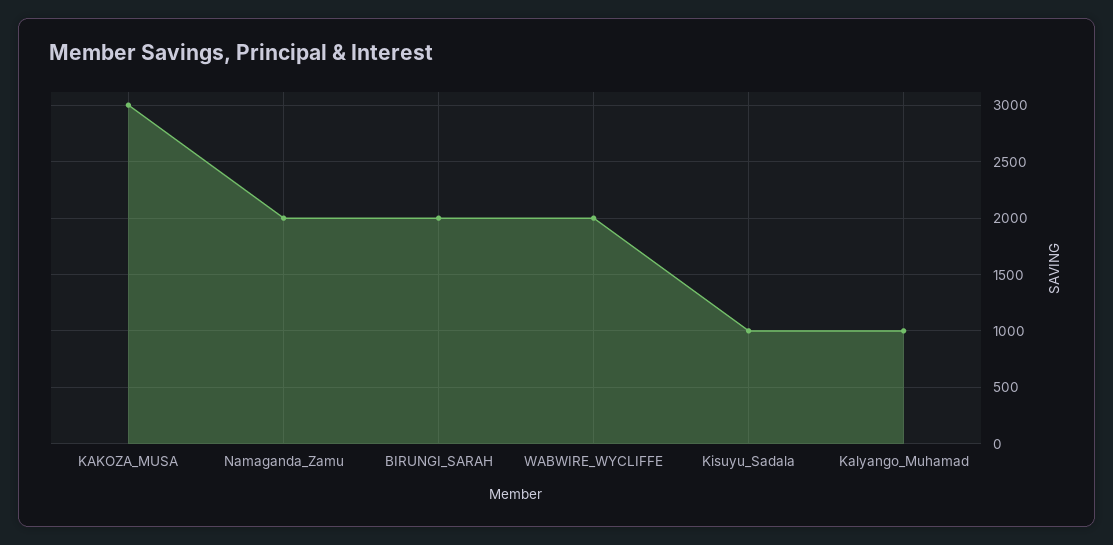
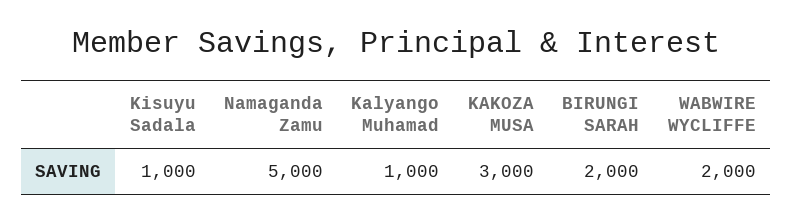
  {
    "KAKOZA_MUSA": 3000,
-   "Namaganda_Zamu": 2000,
+   "Namaganda_Zamu": 5000,
    "BIRUNGI_SARAH": 2000,
    "WABWIRE_WYCLIFFE": 2000,
    "Kisuyu_Sadala": 1000,
    "Kalyango_Muhamad": 1000
  }

